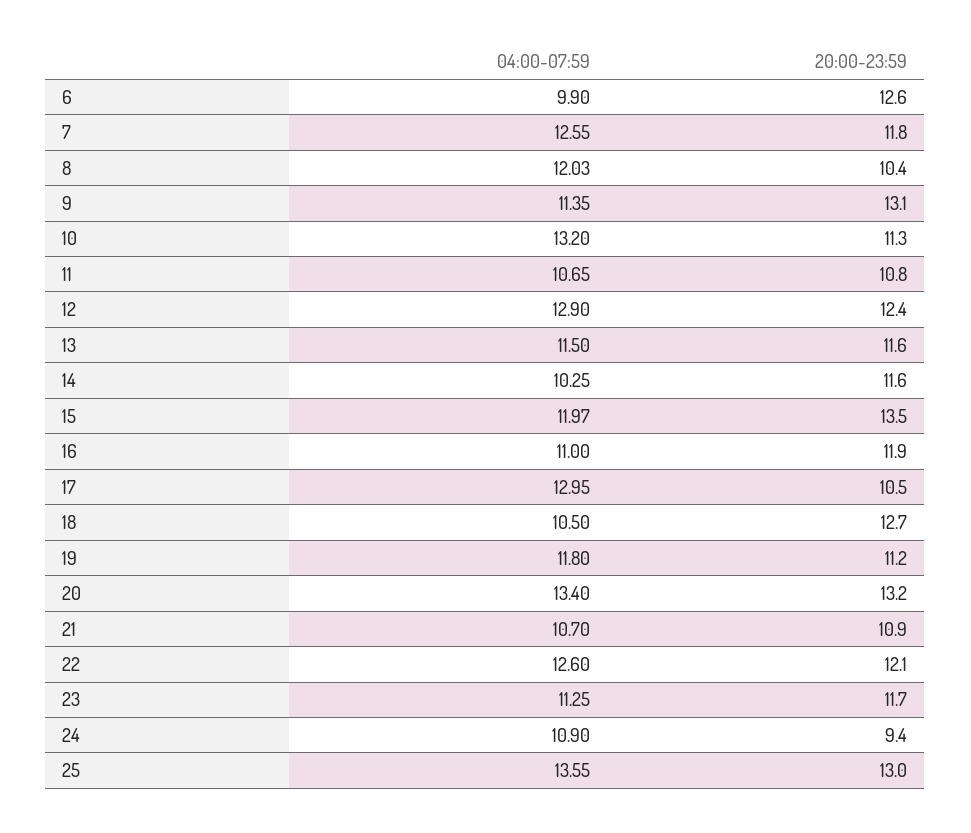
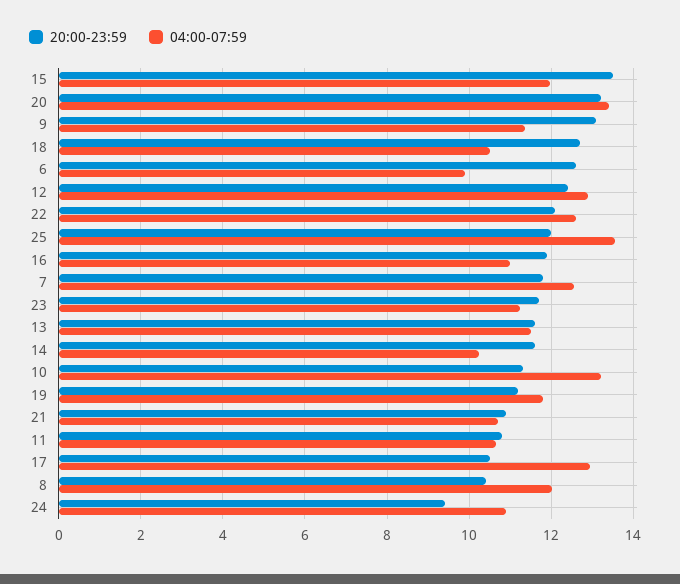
  {
    "04:00-07:59": {
      "6": 9.9,
      "7": 12.55,
      "8": 12.03,
      "9": 11.35,
      "10": 13.2,
      "11": 10.65,
      "12": 12.9,
      "13": 11.5,
      "14": 10.25,
      "15": 11.97,
      "16": 11,
      "17": 12.95,
      "18": 10.5,
      "19": 11.8,
      "20": 13.4,
      "21": 10.7,
      "22": 12.6,
      "23": 11.25,
      "24": 10.9,
      "25": 13.55
    },
    "20:00-23:59": {
      "6": 12.6,
      "7": 11.8,
      "8": 10.4,
      "9": 13.1,
      "10": 11.3,
      "11": 10.8,
      "12": 12.4,
      "13": 11.6,
      "14": 11.6,
      "15": 13.5,
      "16": 11.9,
      "17": 10.5,
      "18": 12.7,
      "19": 11.2,
      "20": 13.2,
      "21": 10.9,
      "22": 12.1,
      "23": 11.7,
      "24": 9.4,
-     "25": 13
+     "25": 12
    }
  }

